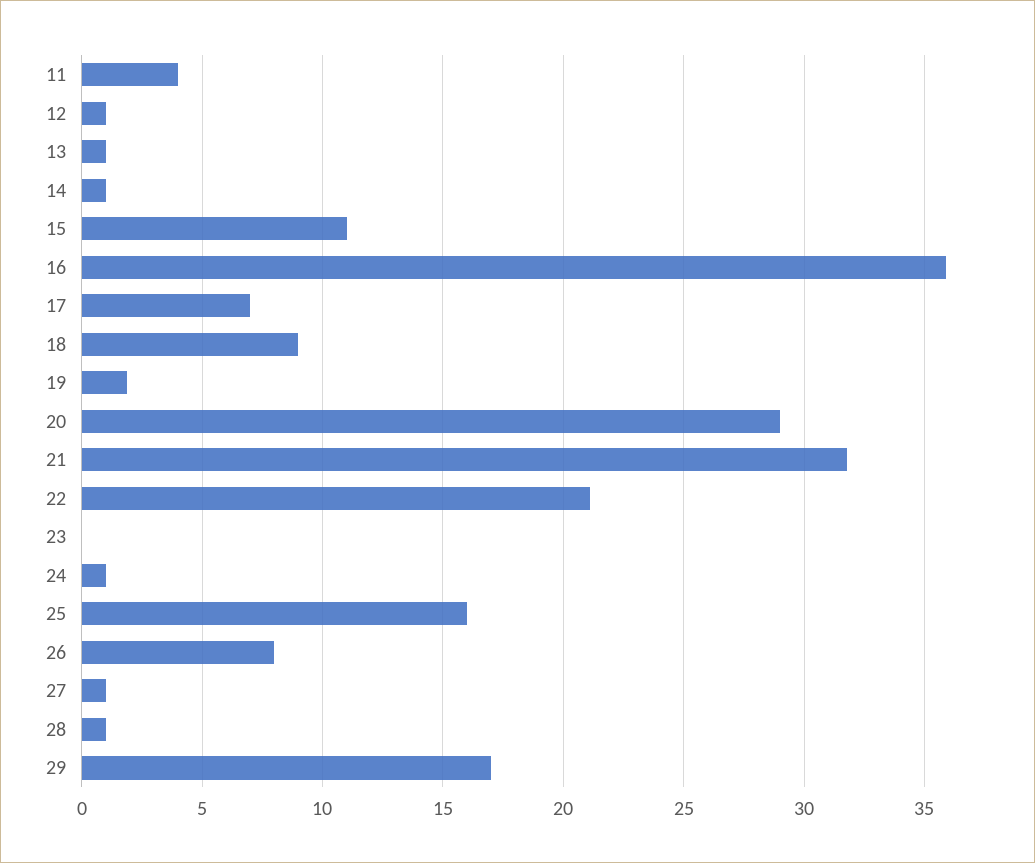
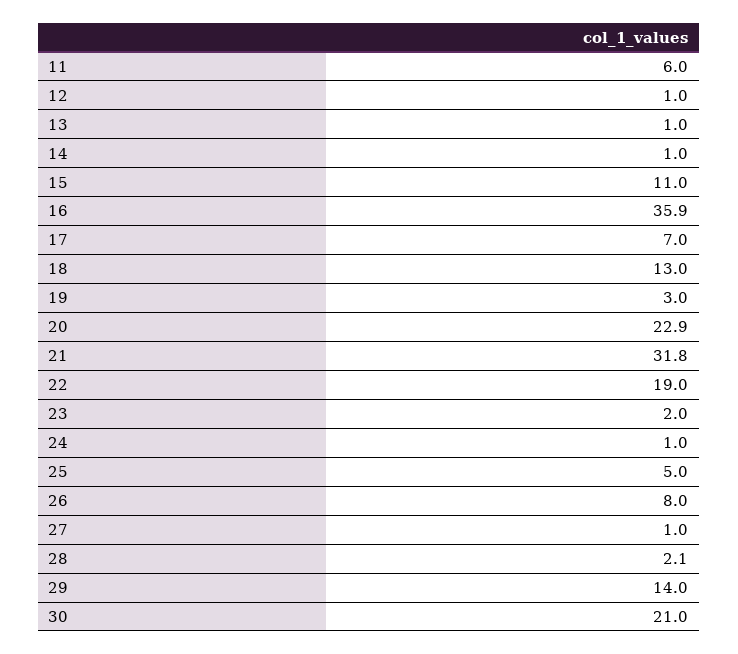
  {
-   "11": 4,
+   "11": 6,
    "12": 1,
    "13": 1,
    "14": 1,
    "15": 11,
    "16": 35.9,
    "17": 7,
-   "18": 9,
+   "18": 13,
-   "19": 2,
+   "19": 3,
-   "20": 29,
+   "20": 22.9,
    "21": 31.8,
-   "22": 21,
+   "22": 19,
-   "23": 0,
+   "23": 2,
    "24": 1,
-   "25": 16,
+   "25": 5,
    "26": 8,
    "27": 1,
-   "28": 1,
+   "28": 2.1,
-   "29": 17
+   "29": 14,
+   "30": 21
  }

